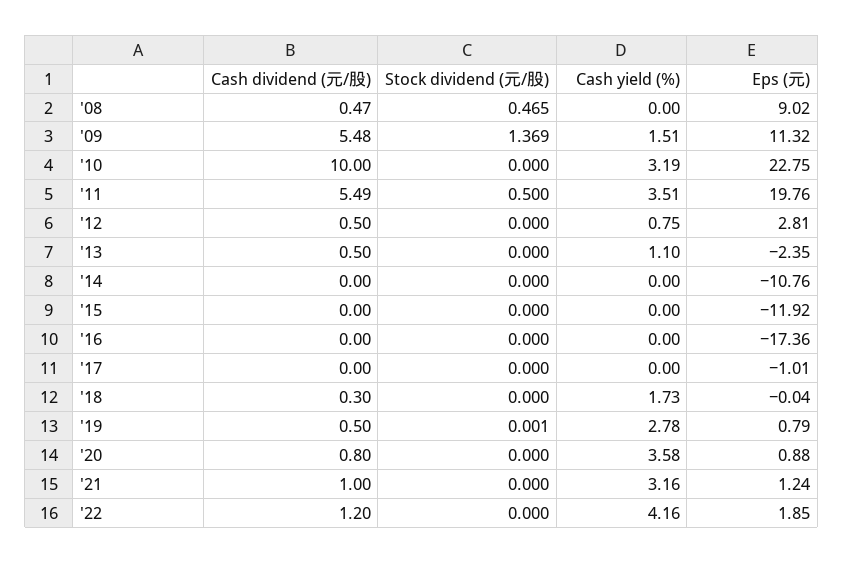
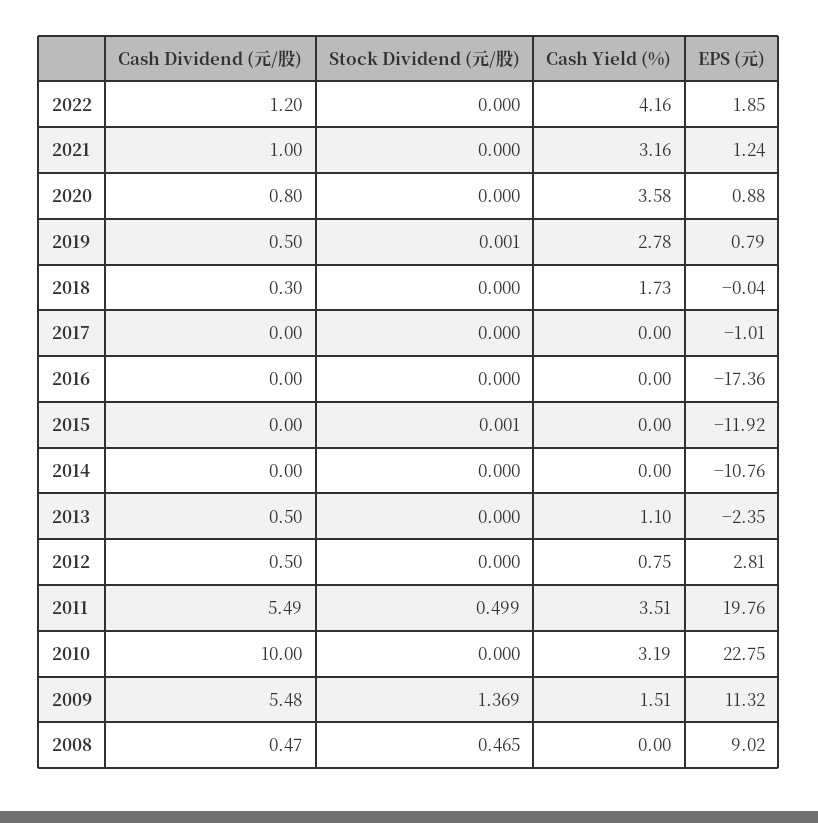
  {
    "Cash dividend (元/股)": {
      "'08": 0.47,
      "'09": 5.48,
      "'10": 10,
      "'11": 5.49,
      "'12": 0.5,
      "'13": 0.5,
      "'14": 0,
      "'15": 0,
      "'16": 0,
      "'17": 0,
      "'18": 0.3,
      "'19": 0.5,
      "'20": 0.8,
      "'21": 1,
      "'22": 1.2
    },
    "Stock dividend (元/股)": {
      "'08": 0.465,
      "'09": 1.369,
      "'10": 0,
-     "'11": 0.5,
+     "'11": 0.499,
      "'12": 0,
      "'13": 0,
      "'14": 0,
-     "'15": 0,
+     "'15": 0.001,
      "'16": 0,
      "'17": 0,
      "'18": 0,
      "'19": 0.001,
      "'20": 0,
      "'21": 0,
      "'22": 0
    },
    "Cash yield (%)": {
      "'08": 0,
      "'09": 1.51,
      "'10": 3.19,
      "'11": 3.51,
      "'12": 0.75,
      "'13": 1.1,
      "'14": 0,
      "'15": 0,
      "'16": 0,
      "'17": 0,
      "'18": 1.73,
      "'19": 2.78,
      "'20": 3.58,
      "'21": 3.16,
      "'22": 4.16
    },
    "Eps (元)": {
      "'08": 9.02,
      "'09": 11.32,
      "'10": 22.75,
      "'11": 19.76,
      "'12": 2.81,
      "'13": -2.35,
      "'14": -10.76,
      "'15": -11.92,
      "'16": -17.36,
      "'17": -1.01,
      "'18": -0.04,
      "'19": 0.79,
      "'20": 0.88,
      "'21": 1.24,
      "'22": 1.85
    }
  }

